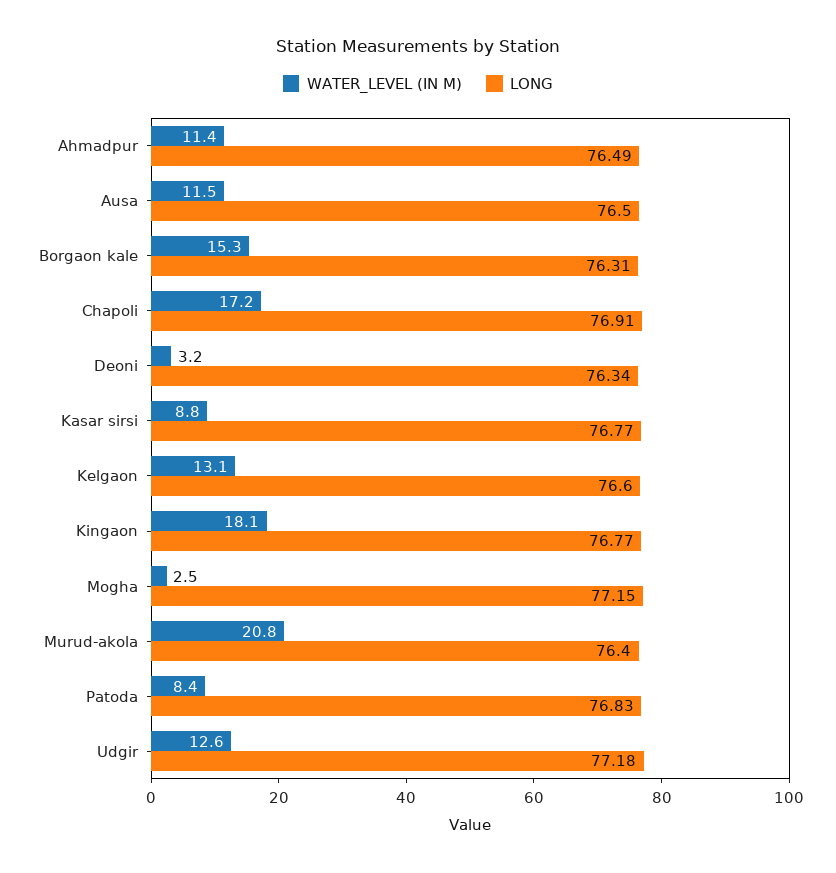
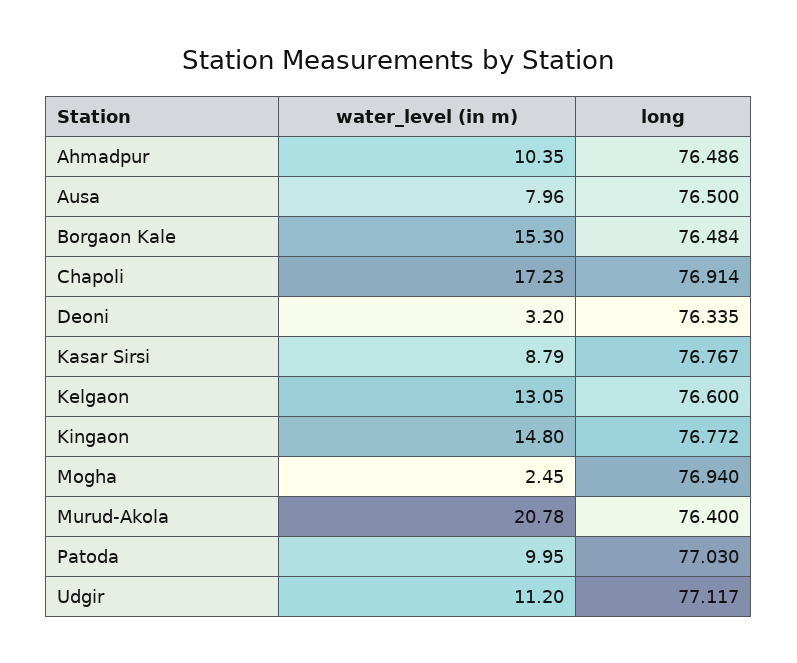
  {
    "WATER_LEVEL (IN M)": {
-     "Ahmadpur": 11.4,
+     "Ahmadpur": 10.35,
-     "Ausa": 11.5,
+     "Ausa": 7.96,
      "Borgaon kale": 15.3,
      "Chapoli": 17.23,
      "Deoni": 3.2,
      "Kasar sirsi": 8.79,
      "Kelgaon": 13.05,
-     "Kingaon": 18.1,
+     "Kingaon": 14.8,
      "Mogha": 2.45,
      "Murud-akola": 20.78,
-     "Patoda": 8.4,
+     "Patoda": 9.95,
-     "Udgir": 12.6
+     "Udgir": 11.2
    },
    "LONG": {
      "Ahmadpur": 76.486,
      "Ausa": 76.5,
-     "Borgaon kale": 76.31,
+     "Borgaon kale": 76.484,
      "Chapoli": 76.914,
      "Deoni": 76.335,
      "Kasar sirsi": 76.767,
      "Kelgaon": 76.6,
      "Kingaon": 76.772,
-     "Mogha": 77.15,
+     "Mogha": 76.94,
      "Murud-akola": 76.4,
-     "Patoda": 76.83,
+     "Patoda": 77.03,
-     "Udgir": 77.18
+     "Udgir": 77.117
    }
  }

